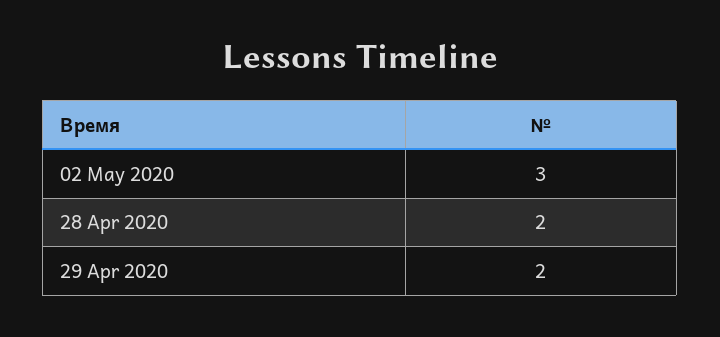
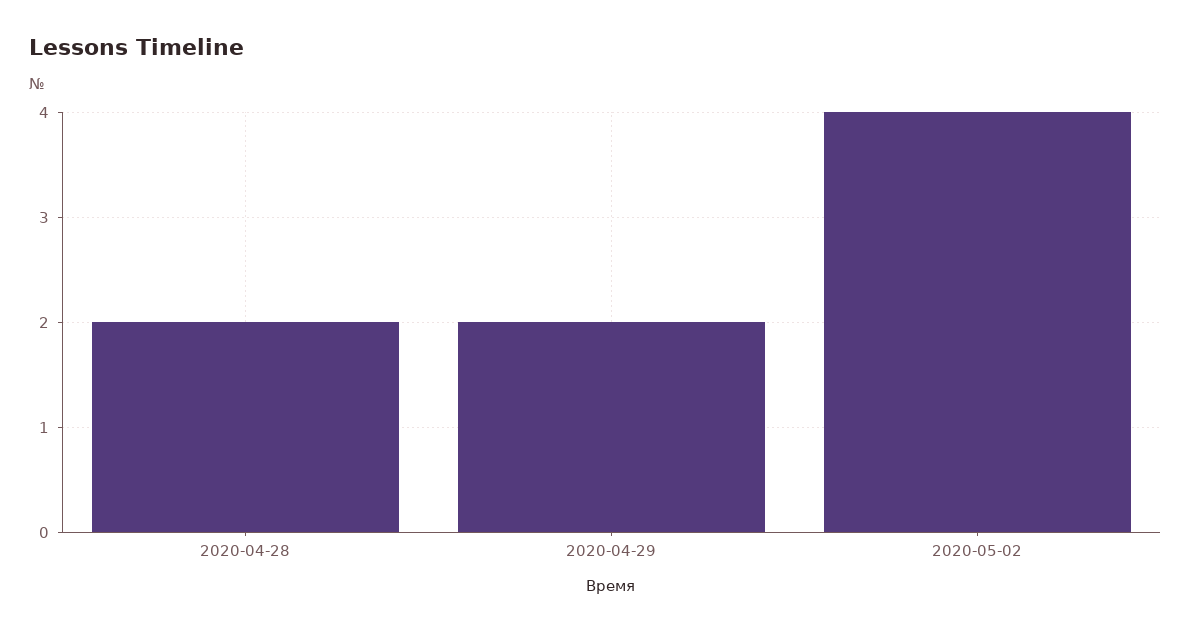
  {
-   "02 May 2020": 3,
+   "02 May 2020": 4,
    "28 Apr 2020": 2,
    "29 Apr 2020": 2
  }

